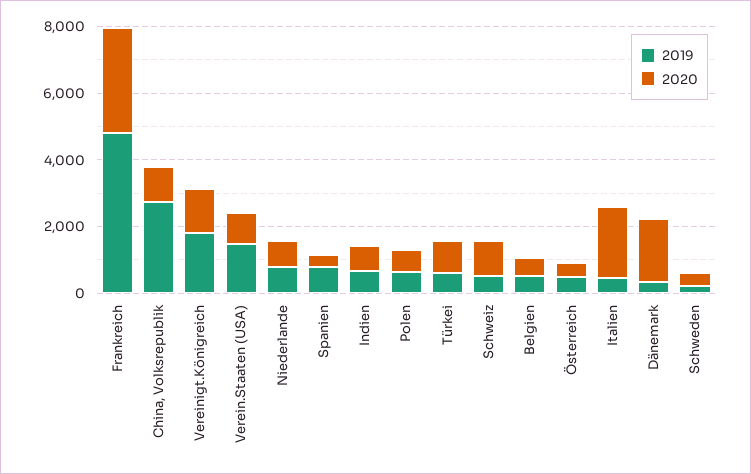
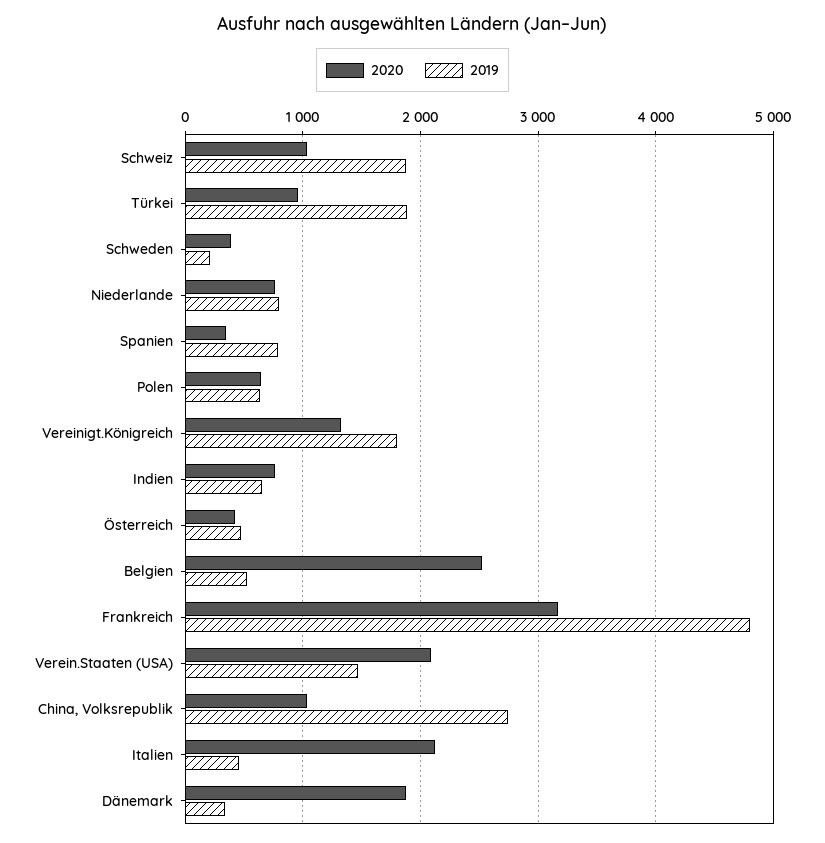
  {
    "2019": {
      "Frankreich": 4800,
      "China, Volksrepublik": 2700,
      "Vereinigt.Königreich": 1800,
      "Verein.Staaten (USA)": 1500,
      "Niederlande": 800,
      "Spanien": 800,
      "Indien": 700,
      "Polen": 600,
-     "Türkei": 500,
+     "Türkei": 1900,
-     "Schweiz": 500,
+     "Schweiz": 1900,
      "Belgien": 500,
      "Österreich": 500,
      "Italien": 500,
      "Dänemark": 300,
      "Schweden": 200
    },
    "2020": {
      "Frankreich": 3200,
      "China, Volksrepublik": 1000,
      "Vereinigt.Königreich": 1300,
-     "Verein.Staaten (USA)": 1000,
+     "Verein.Staaten (USA)": 2100,
      "Niederlande": 800,
      "Spanien": 400,
      "Indien": 800,
      "Polen": 600,
      "Türkei": 1000,
      "Schweiz": 1000,
-     "Belgien": 500,
+     "Belgien": 2500,
      "Österreich": 400,
      "Italien": 2100,
      "Dänemark": 1900,
      "Schweden": 400
    }
  }

